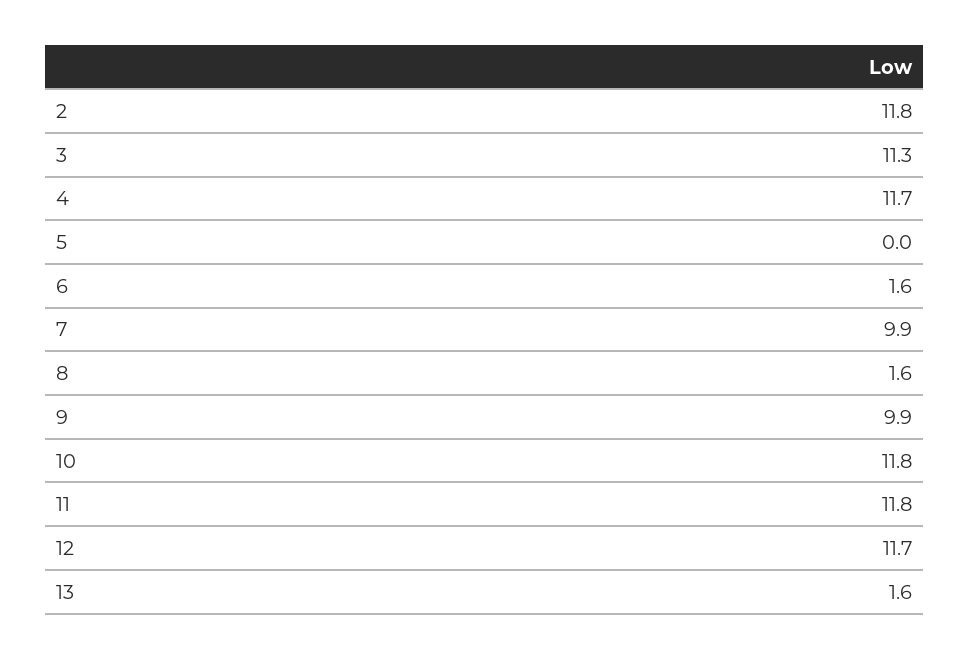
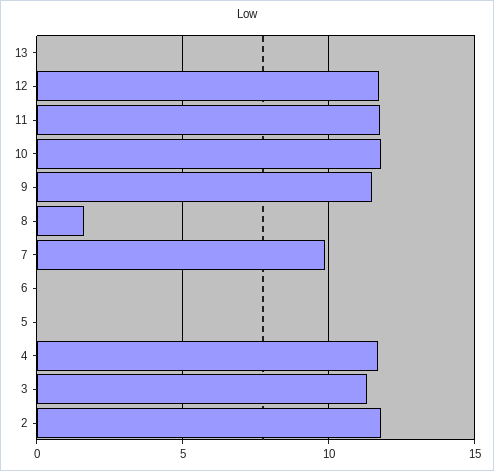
  {
    "2": 11.8,
    "3": 11.3,
    "4": 11.7,
    "5": 0,
-   "6": 1.6,
+   "6": 0,
    "7": 9.9,
    "8": 1.6,
-   "9": 9.9,
+   "9": 11.5,
    "10": 11.8,
    "11": 11.8,
    "12": 11.7,
-   "13": 1.6
+   "13": 0
  }

